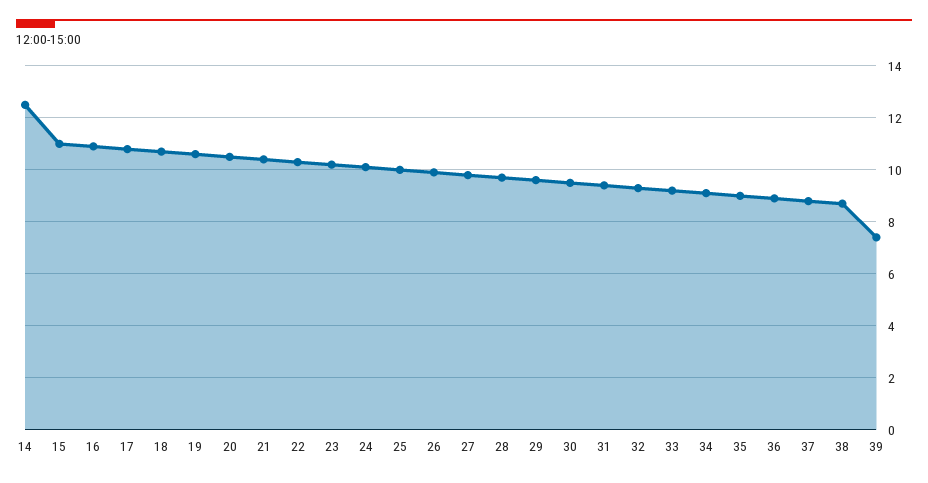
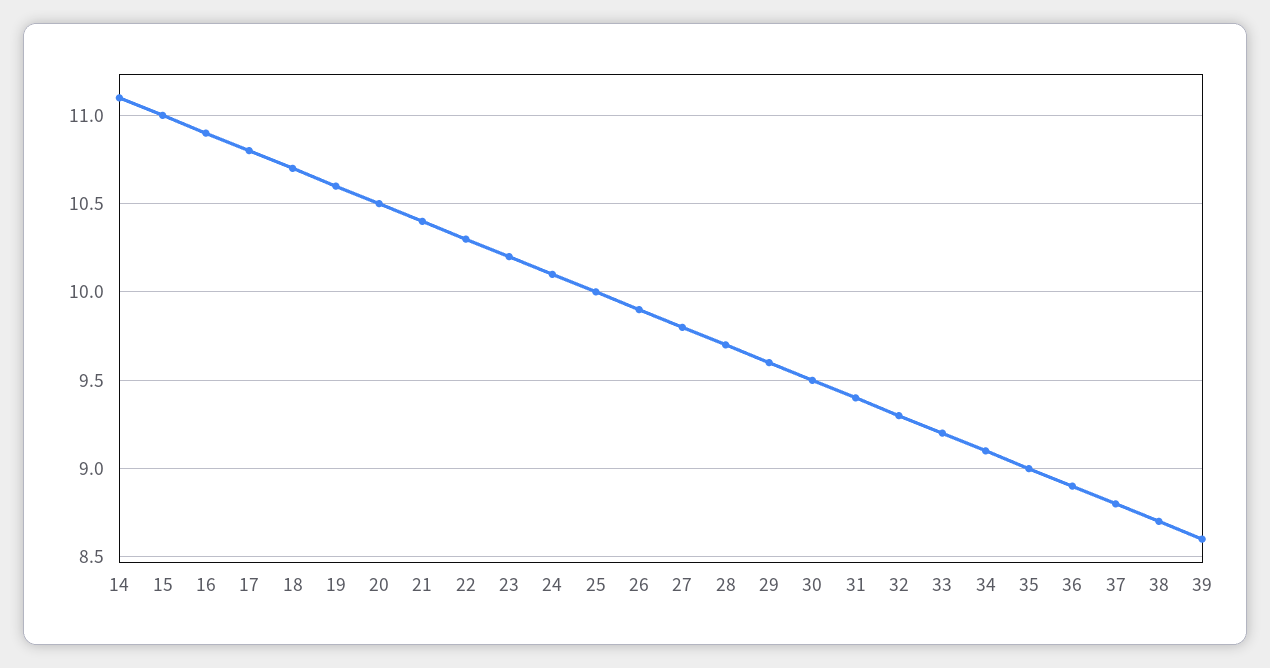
  {
-   "14": 12.5,
+   "14": 11.1,
    "15": 11,
    "16": 10.9,
    "17": 10.8,
    "18": 10.7,
    "19": 10.6,
    "20": 10.5,
    "21": 10.4,
    "22": 10.3,
    "23": 10.2,
    "24": 10.1,
    "25": 10,
    "26": 9.9,
    "27": 9.8,
    "28": 9.7,
    "29": 9.6,
    "30": 9.5,
    "31": 9.4,
    "32": 9.3,
    "33": 9.2,
    "34": 9.1,
    "35": 9,
    "36": 8.9,
    "37": 8.8,
    "38": 8.7,
-   "39": 7.5
+   "39": 8.6
  }

